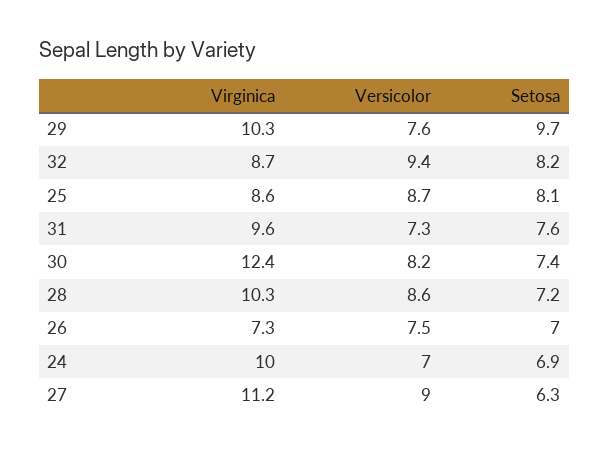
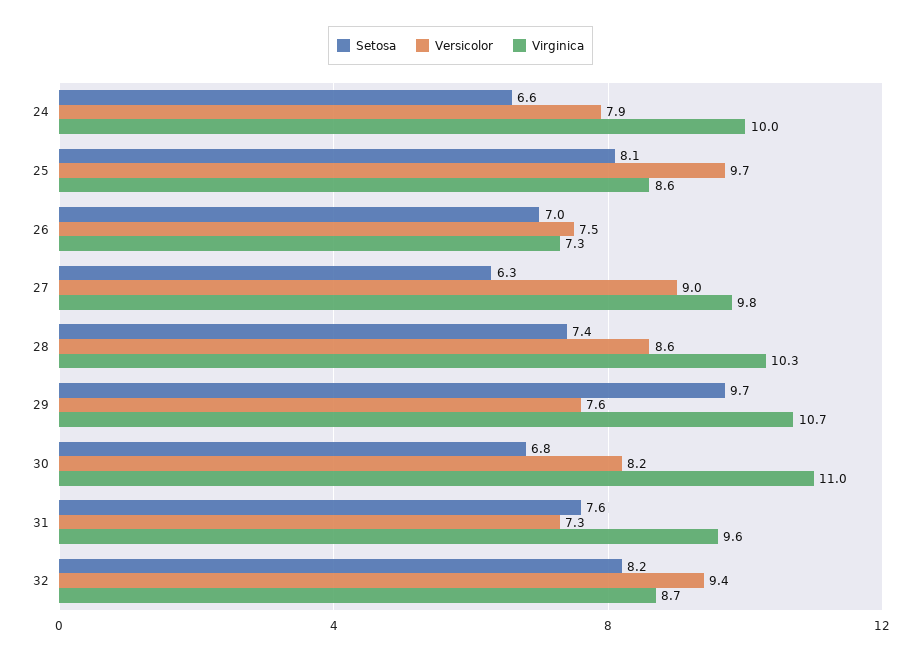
  {
    "Virginica": {
-     "29": 10.3,
+     "29": 10.7,
      "32": 8.7,
      "25": 8.6,
      "31": 9.6,
-     "30": 12.4,
+     "30": 11,
      "28": 10.3,
      "26": 7.3,
      "24": 10,
-     "27": 11.2
+     "27": 9.8
    },
    "Versicolor": {
      "29": 7.6,
      "32": 9.4,
-     "25": 8.7,
+     "25": 9.7,
      "31": 7.3,
      "30": 8.2,
      "28": 8.6,
      "26": 7.5,
-     "24": 7,
+     "24": 7.9,
      "27": 9
    },
    "Setosa": {
      "29": 9.7,
      "32": 8.2,
      "25": 8.1,
      "31": 7.6,
-     "30": 7.4,
+     "30": 6.8,
-     "28": 7.2,
+     "28": 7.4,
      "26": 7,
-     "24": 6.9,
+     "24": 6.6,
      "27": 6.3
    }
  }

